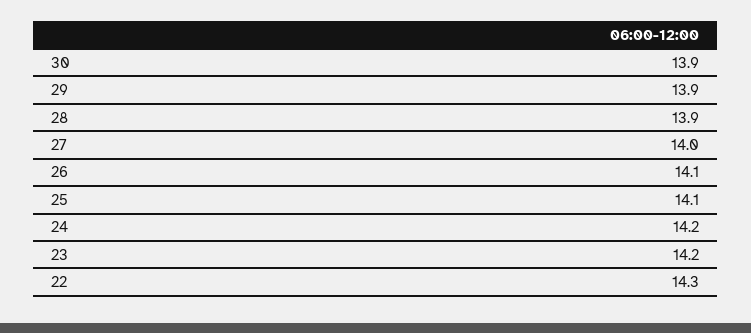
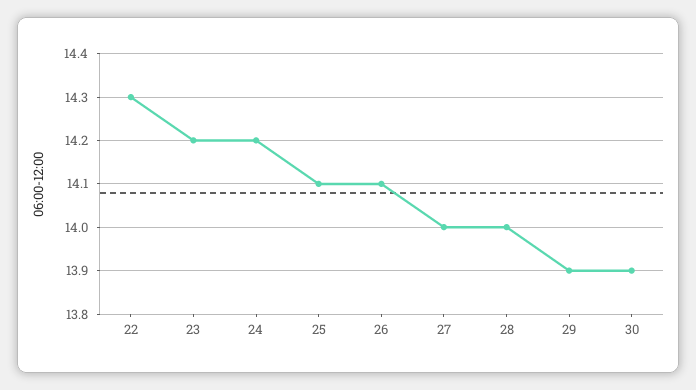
  {
    "30": 13.9,
    "29": 13.9,
-   "28": 13.9,
+   "28": 14,
    "27": 14,
    "26": 14.1,
    "25": 14.1,
    "24": 14.2,
    "23": 14.2,
    "22": 14.3
  }

